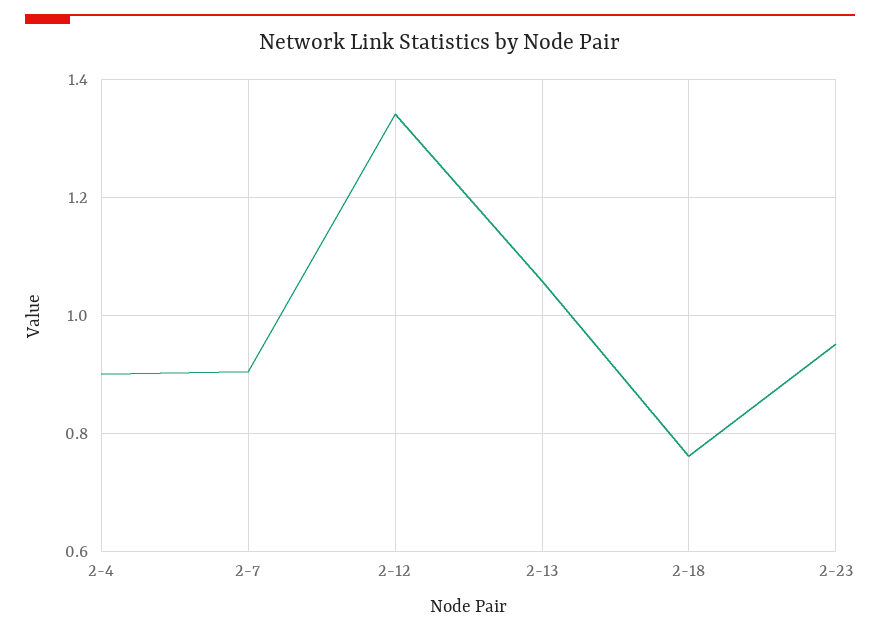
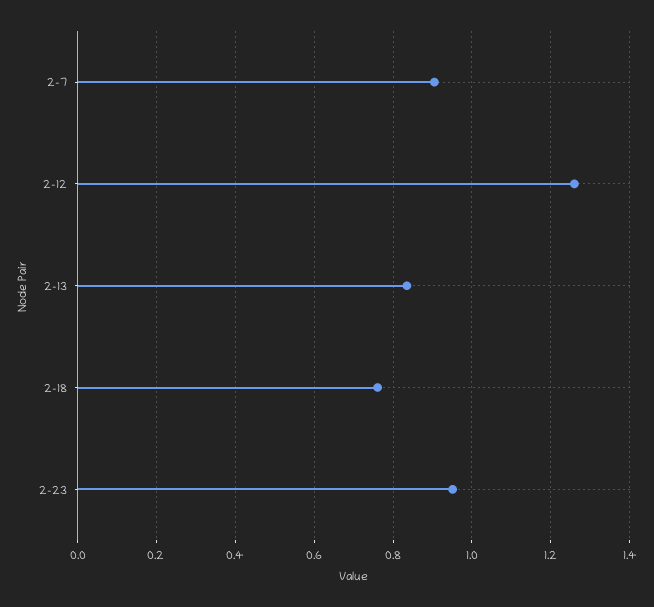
  {
-   "2-4": 0.9,
    "2-7": 0.9,
-   "2-12": 1.34,
+   "2-12": 1.26,
-   "2-13": 1.06,
+   "2-13": 0.84,
    "2-18": 0.76,
    "2-23": 0.96
  }

